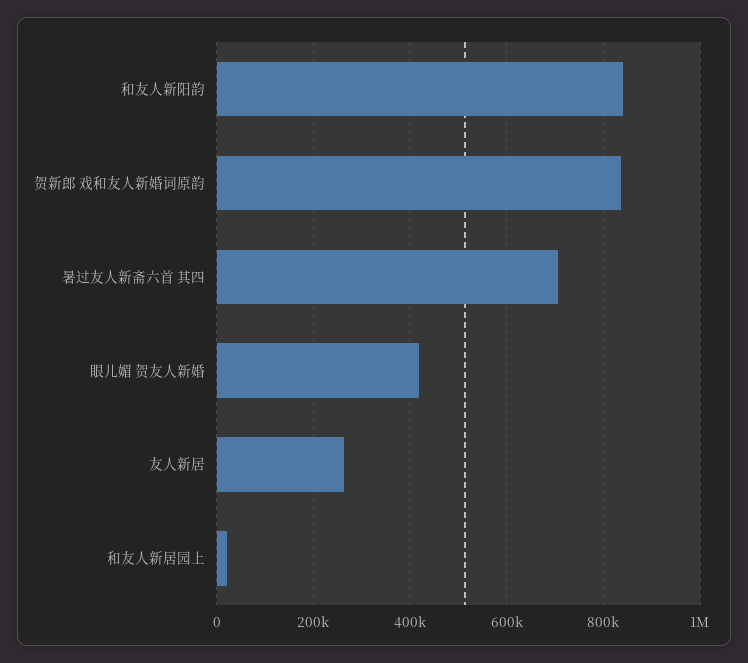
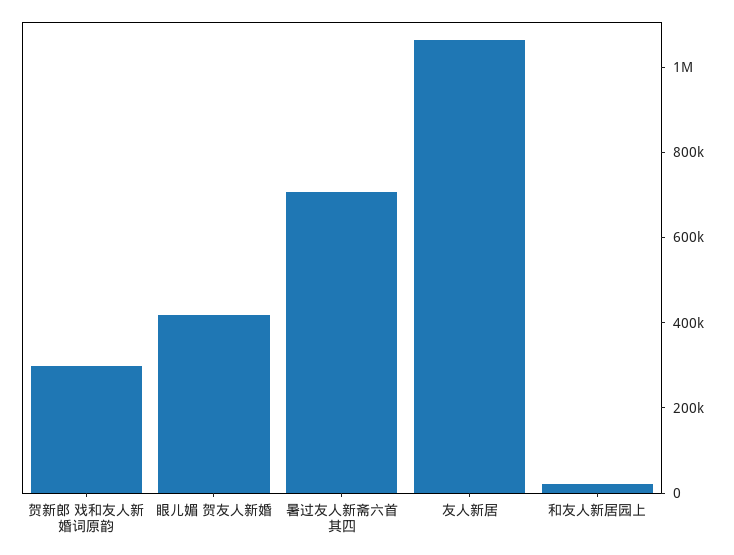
  {
-   "和友人新阳韵": 840000,
-   "贺新郎 戏和友人新婚词原韵": 840000,
+   "贺新郎 戏和友人新婚词原韵": 300000,
    "暑过友人新斋六首 其四": 700000,
    "眼儿媚 贺友人新婚": 420000,
-   "友人新居": 260000,
+   "友人新居": 1050000,
    "和友人新居园上": 20000
  }

